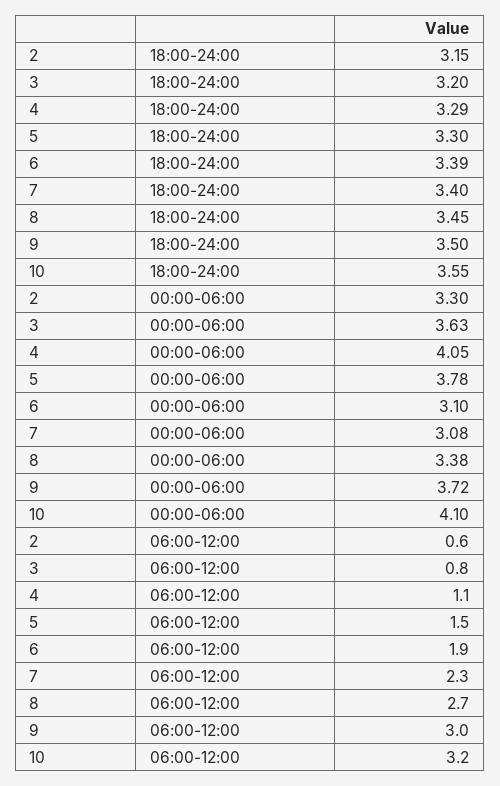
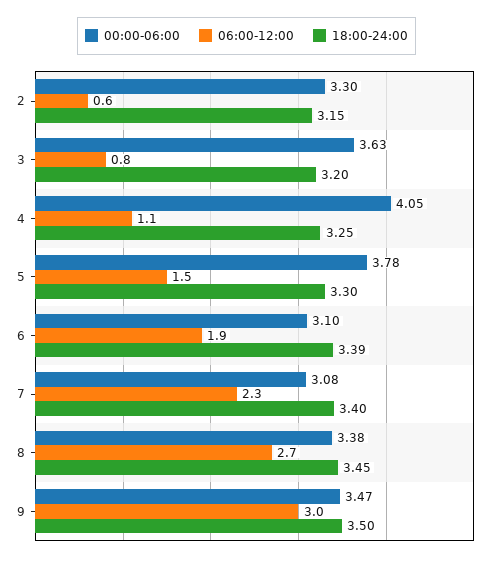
  {
    "18:00-24:00": {
      "2": 3.15,
      "3": 3.2,
-     "4": 3.29,
+     "4": 3.25,
      "5": 3.3,
      "6": 3.39,
      "7": 3.4,
      "8": 3.45,
-     "9": 3.5,
+     "9": 3.5
-     "10": 3.55
    },
    "00:00-06:00": {
      "2": 3.3,
      "3": 3.63,
      "4": 4.05,
      "5": 3.78,
      "6": 3.1,
      "7": 3.08,
      "8": 3.38,
-     "9": 3.72,
+     "9": 3.47
-     "10": 4.1
    },
    "06:00-12:00": {
      "2": 0.6,
      "3": 0.8,
      "4": 1.1,
      "5": 1.5,
      "6": 1.9,
      "7": 2.3,
      "8": 2.7,
-     "9": 3,
+     "9": 3
-     "10": 3.2
    }
  }

